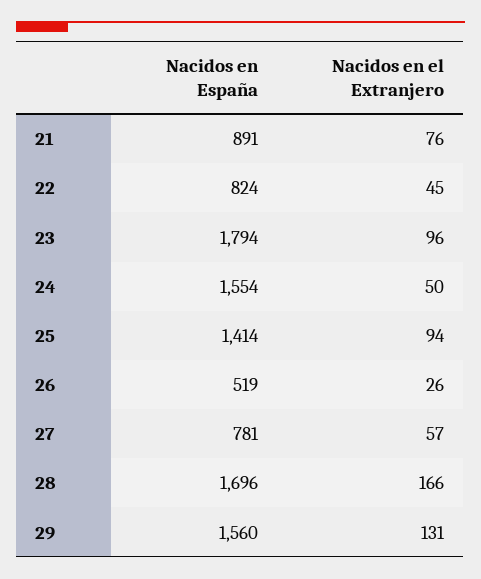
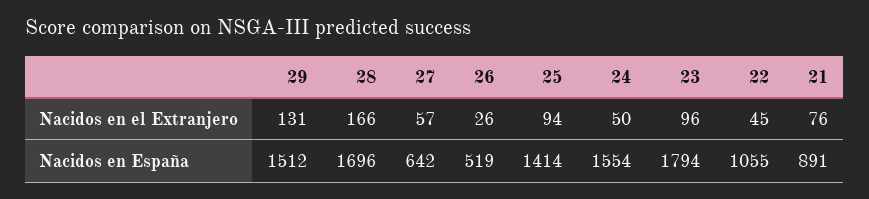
  {
    "Nacidos en España": {
      "21": 891,
-     "22": 824,
+     "22": 1055,
      "23": 1794,
      "24": 1554,
      "25": 1414,
      "26": 519,
-     "27": 781,
+     "27": 642,
      "28": 1696,
-     "29": 1560
+     "29": 1512
    },
    "Nacidos en el Extranjero": {
      "21": 76,
      "22": 45,
      "23": 96,
      "24": 50,
      "25": 94,
      "26": 26,
      "27": 57,
      "28": 166,
      "29": 131
    }
  }

